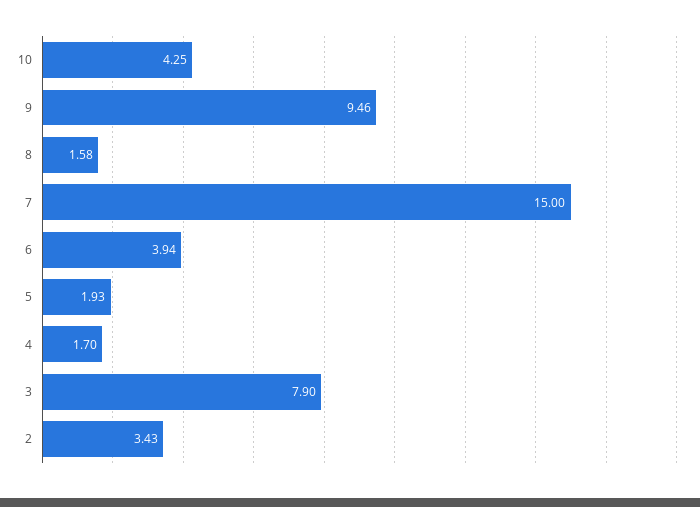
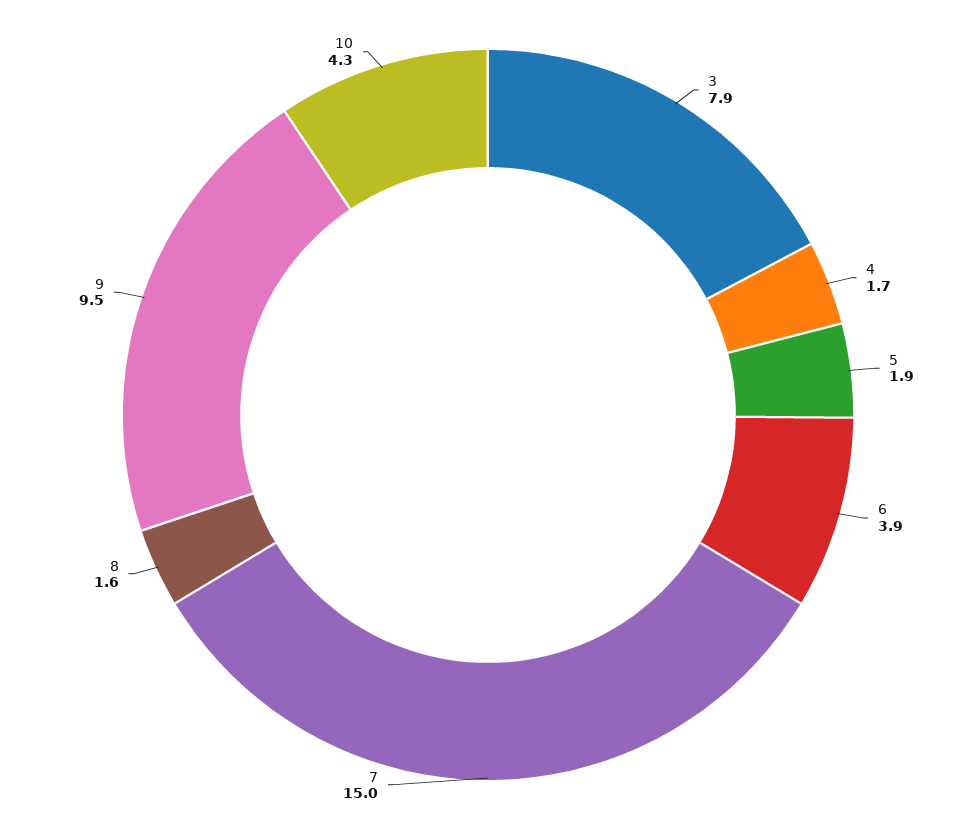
  {
    "10": 4.25,
    "9": 9.46,
    "8": 1.58,
    "7": 15,
    "6": 3.94,
    "5": 1.93,
    "4": 1.7,
-   "3": 7.9,
+   "3": 7.9
-   "2": 3.43
  }

